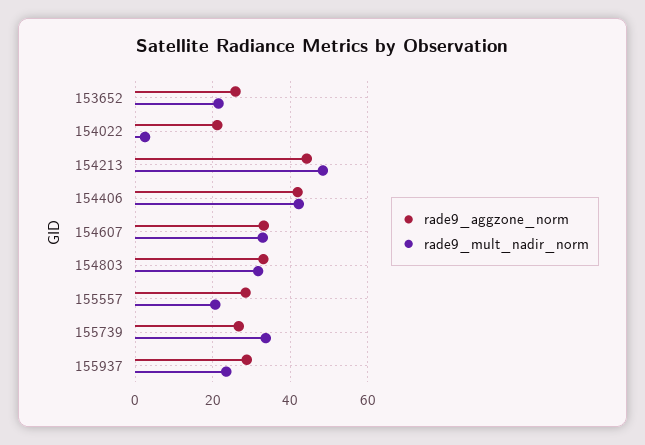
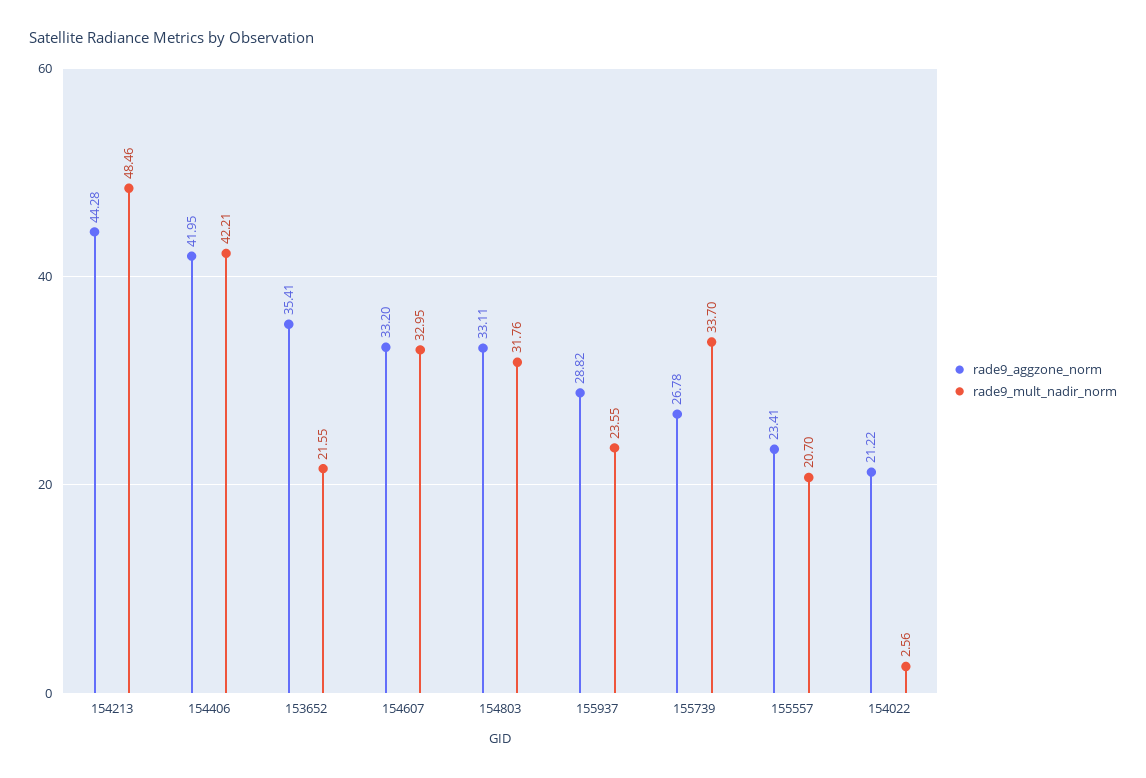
  {
    "rade9_aggzone_norm": {
-     "153652": 26,
+     "153652": 35.41,
      "154022": 21.22,
      "154213": 44.28,
      "154406": 41.95,
      "154607": 33.2,
      "154803": 33.11,
-     "155557": 28,
+     "155557": 23.41,
      "155739": 26.78,
      "155937": 28.82
    },
    "rade9_mult_nadir_norm": {
      "153652": 21.55,
      "154022": 2.56,
      "154213": 48.46,
      "154406": 42.21,
      "154607": 32.95,
      "154803": 31.76,
      "155557": 20.7,
      "155739": 33.7,
      "155937": 23.55
    }
  }

